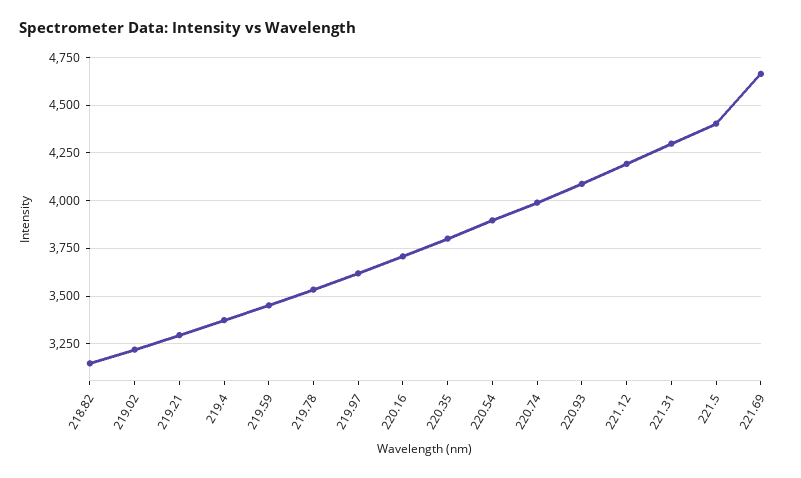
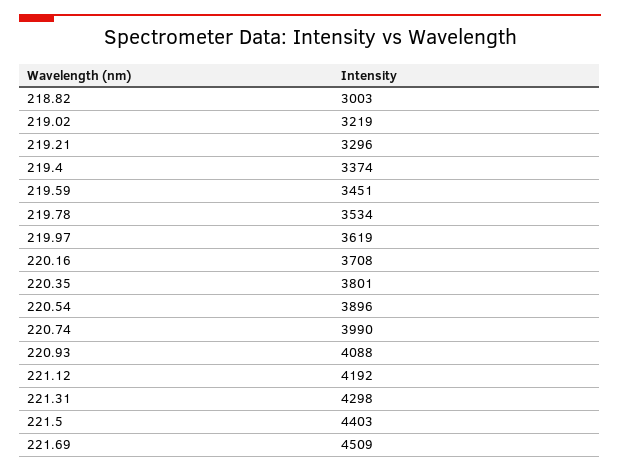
  {
-   "218.82": 3150,
+   "218.82": 3003,
    "219.02": 3219,
    "219.21": 3296,
    "219.4": 3374,
    "219.59": 3451,
    "219.78": 3534,
    "219.97": 3619,
    "220.16": 3708,
    "220.35": 3801,
    "220.54": 3896,
    "220.74": 3990,
    "220.93": 4088,
    "221.12": 4192,
    "221.31": 4298,
    "221.5": 4403,
-   "221.69": 4650
+   "221.69": 4509
  }

